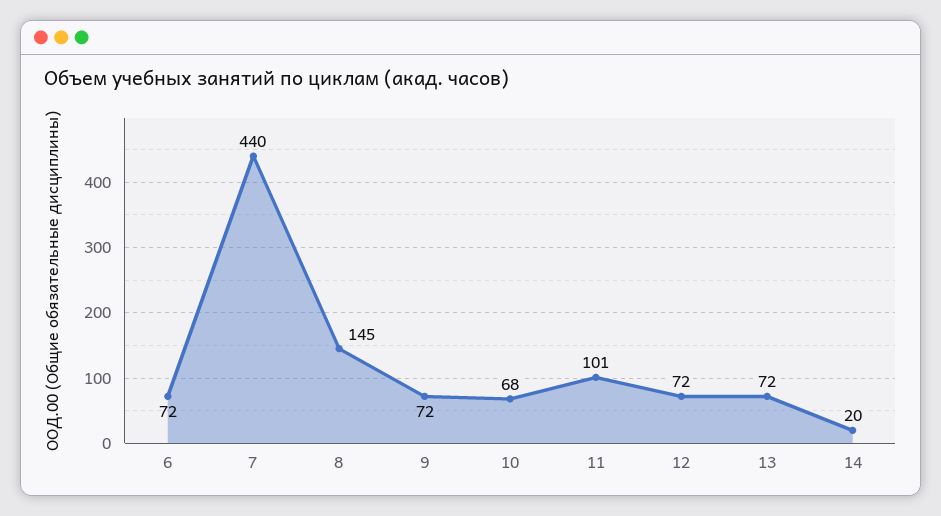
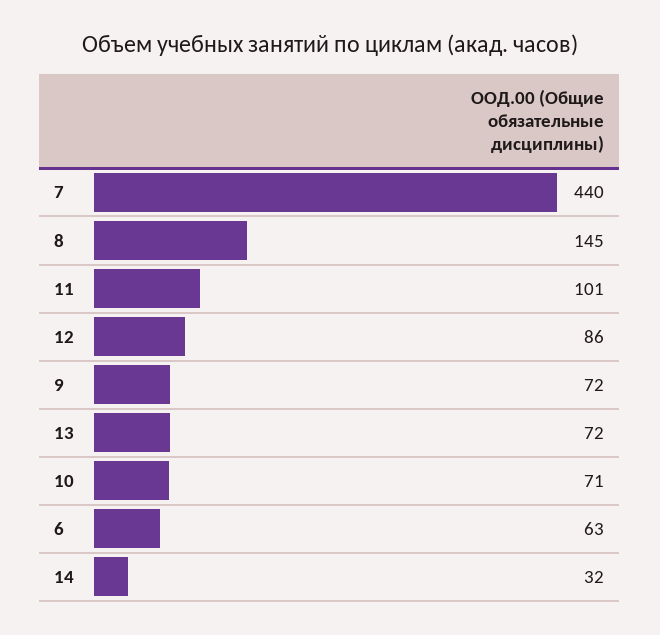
  {
-   "6": 72,
+   "6": 63,
    "7": 440,
    "8": 145,
    "9": 72,
-   "10": 68,
+   "10": 71,
    "11": 101,
-   "12": 72,
+   "12": 86,
    "13": 72,
-   "14": 20
+   "14": 32
  }

